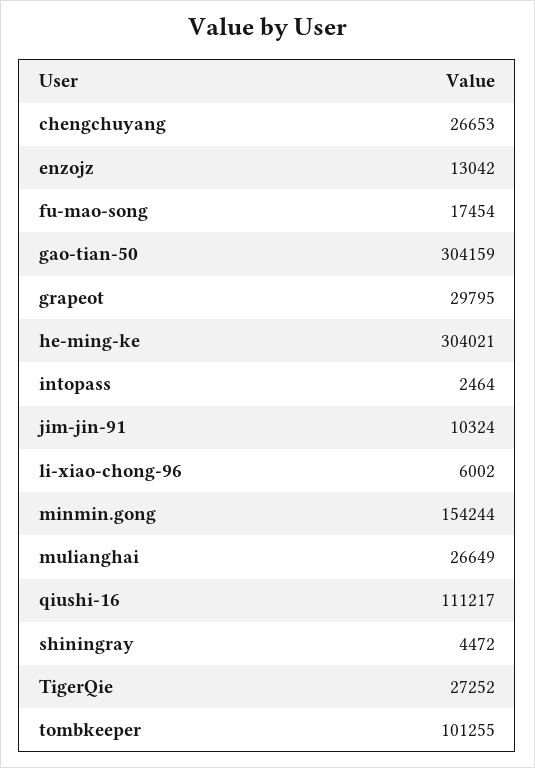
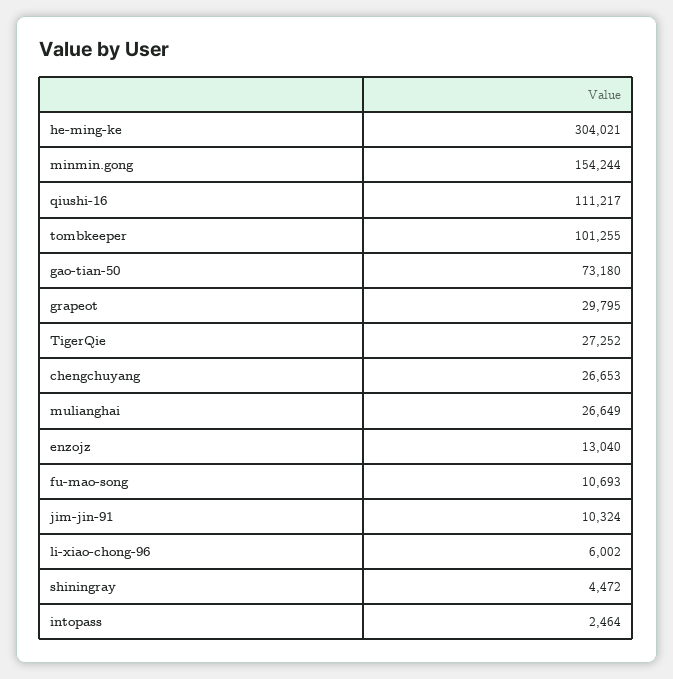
  {
    "chengchuyang": 26653,
-   "enzojz": 13042,
+   "enzojz": 13040,
-   "fu-mao-song": 17454,
+   "fu-mao-song": 10693,
-   "gao-tian-50": 304159,
+   "gao-tian-50": 73180,
    "grapeot": 29795,
    "he-ming-ke": 304021,
    "intopass": 2464,
    "jim-jin-91": 10324,
    "li-xiao-chong-96": 6002,
    "minmin.gong": 154244,
    "mulianghai": 26649,
    "qiushi-16": 111217,
    "shiningray": 4472,
    "TigerQie": 27252,
    "tombkeeper": 101255
  }

